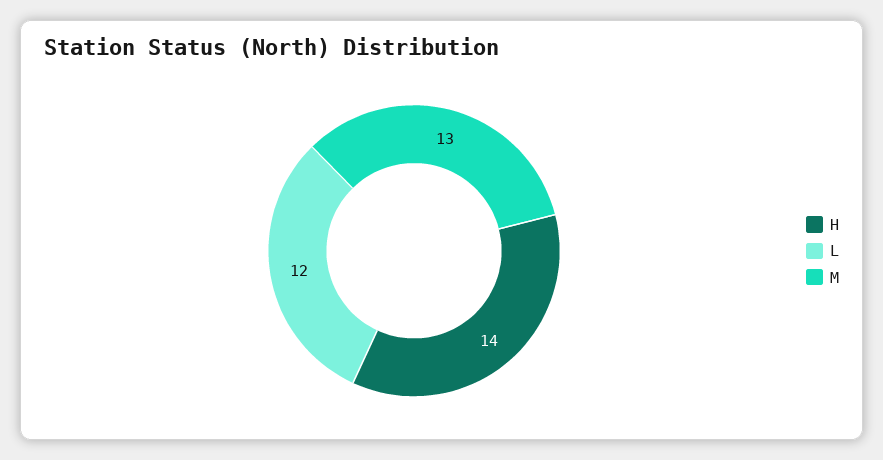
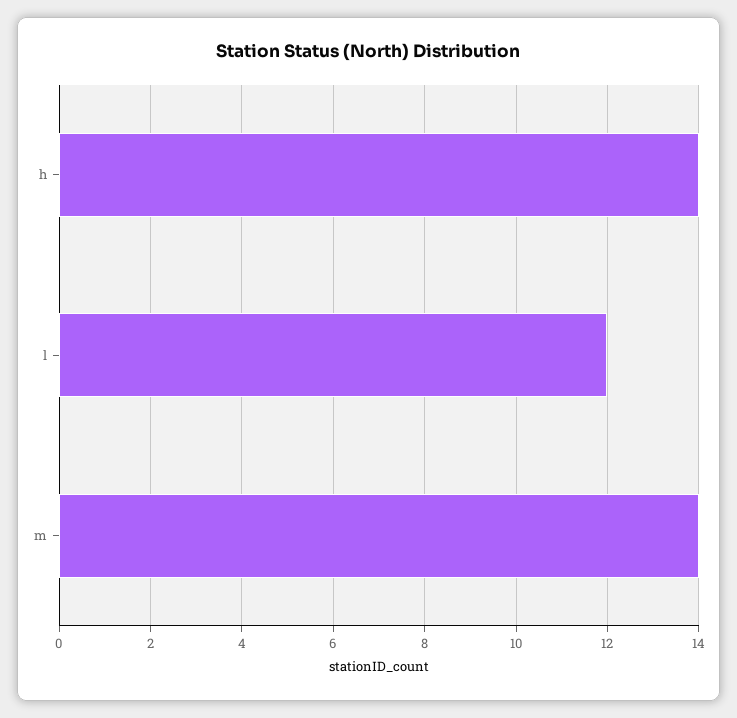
  {
    "H": 14,
    "L": 12,
-   "M": 13
+   "M": 14
  }

